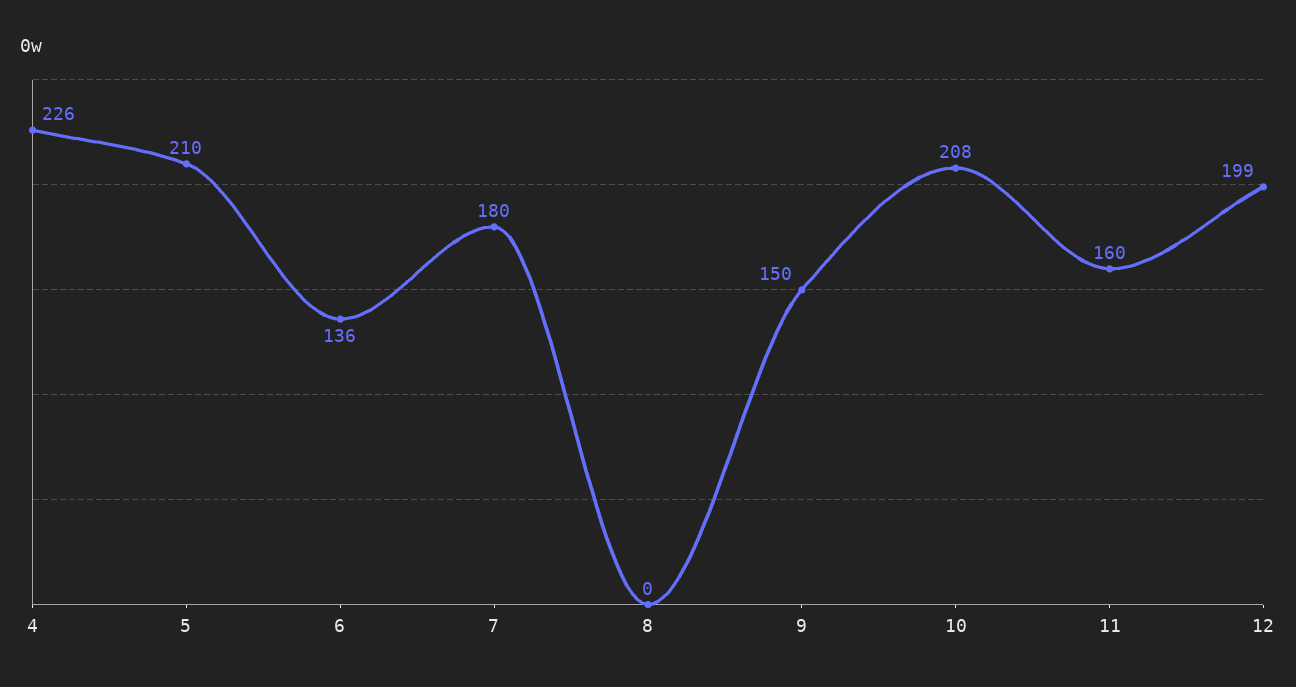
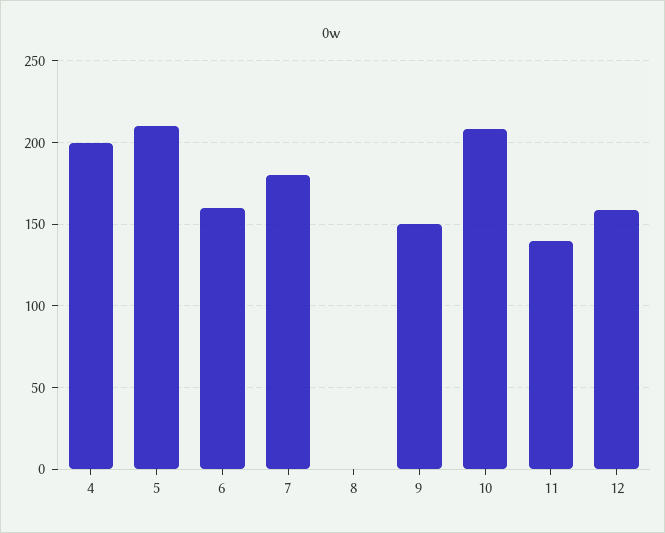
  {
-   "4": 226,
+   "4": 200,
    "5": 210,
-   "6": 136,
+   "6": 160,
    "7": 180,
    "8": 0,
    "9": 150,
    "10": 208,
-   "11": 160,
+   "11": 140,
-   "12": 199
+   "12": 160
  }

